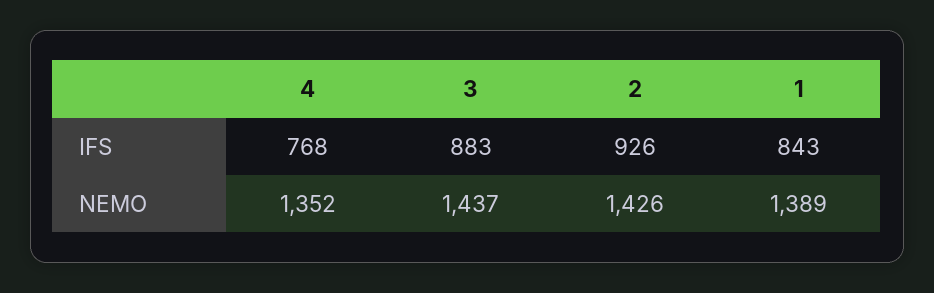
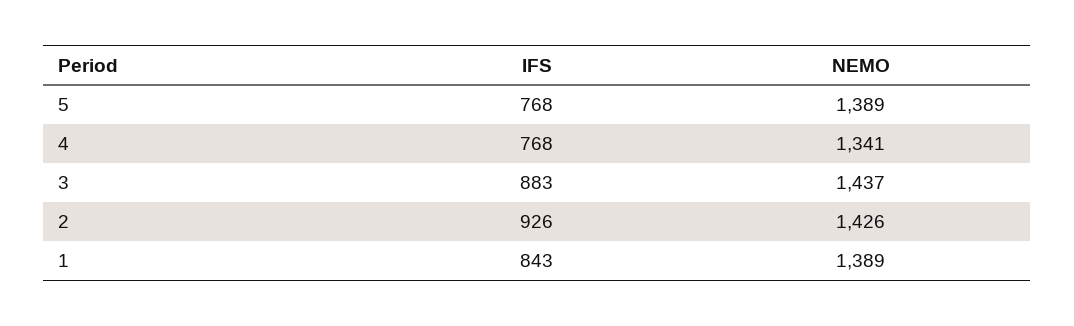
  {
    "4": {
      "IFS": 768,
-     "NEMO": 1352
+     "NEMO": 1341
    },
    "3": {
      "IFS": 883,
      "NEMO": 1437
    },
    "2": {
      "IFS": 926,
      "NEMO": 1426
    },
    "1": {
      "IFS": 843,
      "NEMO": 1389
-   }
+   },
+   "5": {
+     "IFS": 768,
+     "NEMO": 1389
+   }
  }

